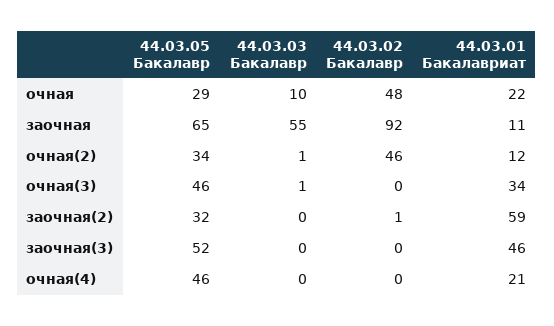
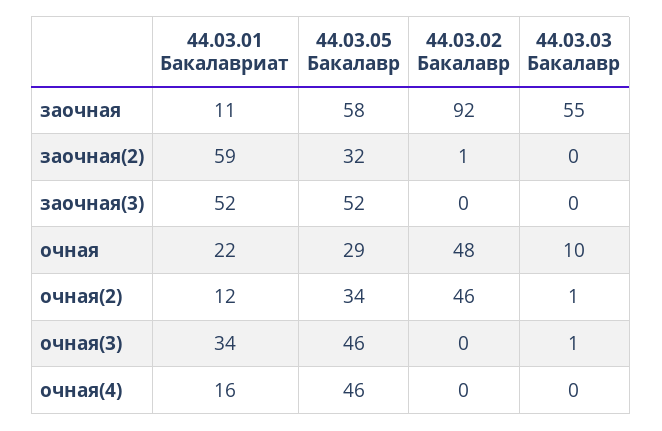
  {
    "44.03.05 Бакалавр": {
      "очная": 29,
-     "заочная": 65,
+     "заочная": 58,
      "очная(2)": 34,
      "очная(3)": 46,
      "заочная(2)": 32,
      "заочная(3)": 52,
      "очная(4)": 46
    },
    "44.03.03 Бакалавр": {
      "очная": 10,
      "заочная": 55,
      "очная(2)": 1,
      "очная(3)": 1,
      "заочная(2)": 0,
      "заочная(3)": 0,
      "очная(4)": 0
    },
    "44.03.02 Бакалавр": {
      "очная": 48,
      "заочная": 92,
      "очная(2)": 46,
      "очная(3)": 0,
      "заочная(2)": 1,
      "заочная(3)": 0,
      "очная(4)": 0
    },
    "44.03.01 Бакалавриат": {
      "очная": 22,
      "заочная": 11,
      "очная(2)": 12,
      "очная(3)": 34,
      "заочная(2)": 59,
-     "заочная(3)": 46,
+     "заочная(3)": 52,
-     "очная(4)": 21
+     "очная(4)": 16
    }
  }

